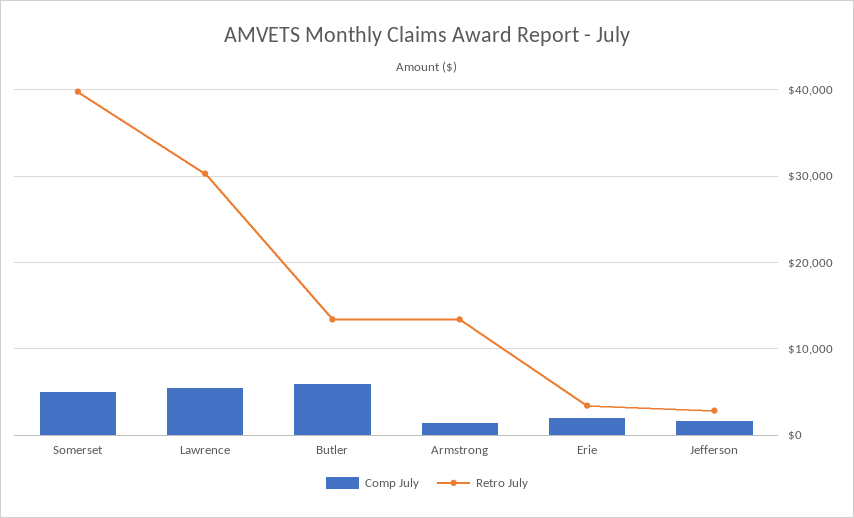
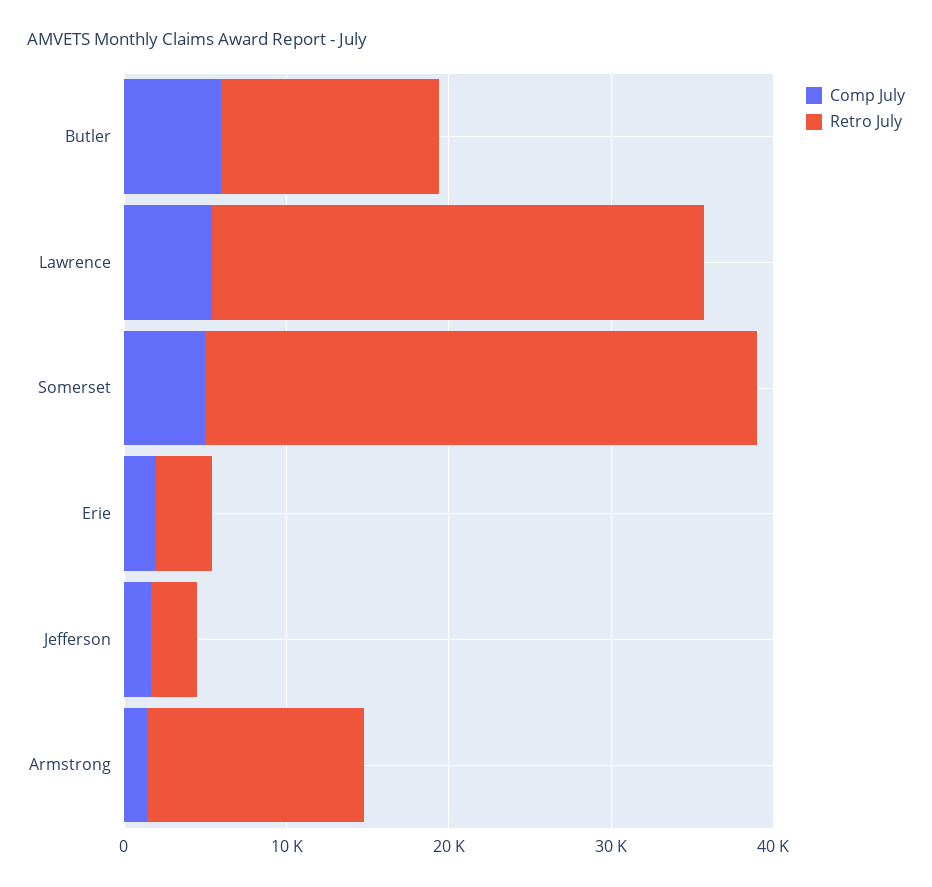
  {
    "Comp July": {
      "Somerset": 5000,
      "Lawrence": 5000,
      "Butler": 6000,
      "Armstrong": 1000,
      "Erie": 2000,
      "Jefferson": 2000
    },
    "Retro July": {
-     "Somerset": 40000,
+     "Somerset": 34000,
      "Lawrence": 30000,
      "Butler": 13000,
      "Armstrong": 13000,
      "Erie": 3000,
      "Jefferson": 3000
    }
  }

